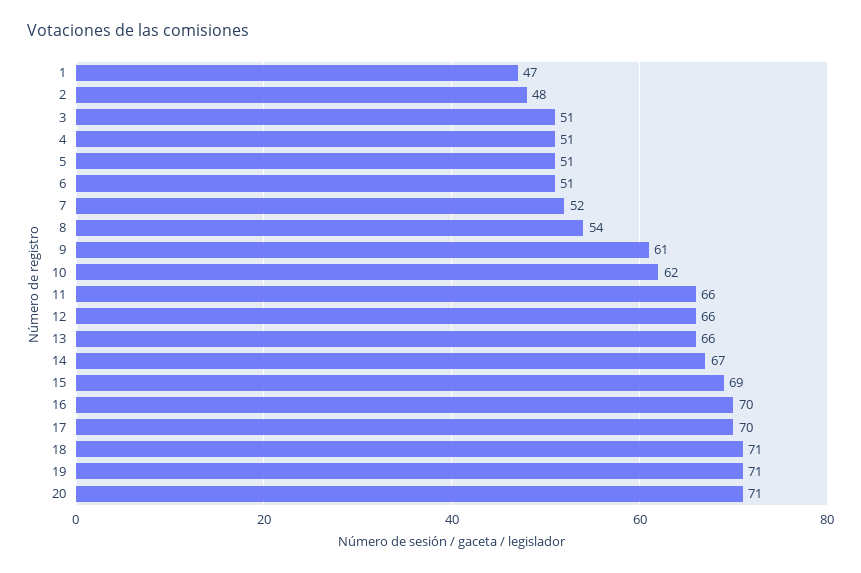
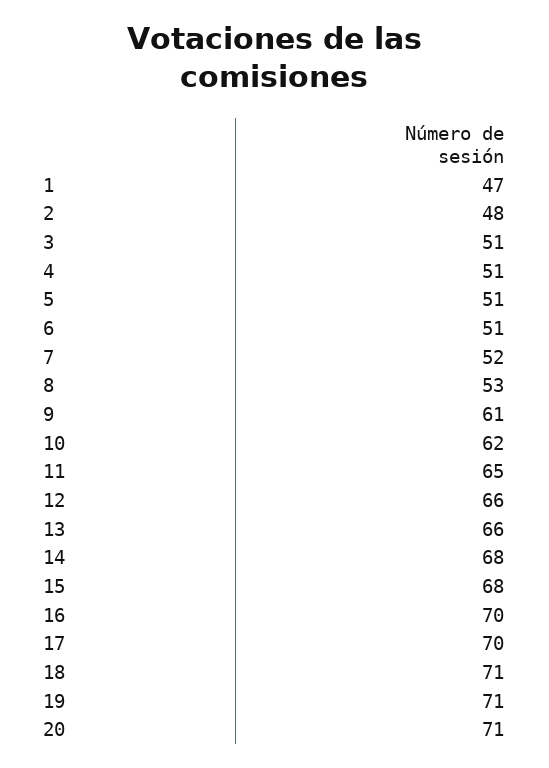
  {
    "1": 47,
    "2": 48,
    "3": 51,
    "4": 51,
    "5": 51,
    "6": 51,
    "7": 52,
-   "8": 54,
+   "8": 53,
    "9": 61,
    "10": 62,
-   "11": 66,
+   "11": 65,
    "12": 66,
    "13": 66,
-   "14": 67,
+   "14": 68,
-   "15": 69,
+   "15": 68,
    "16": 70,
    "17": 70,
    "18": 71,
    "19": 71,
    "20": 71
  }

